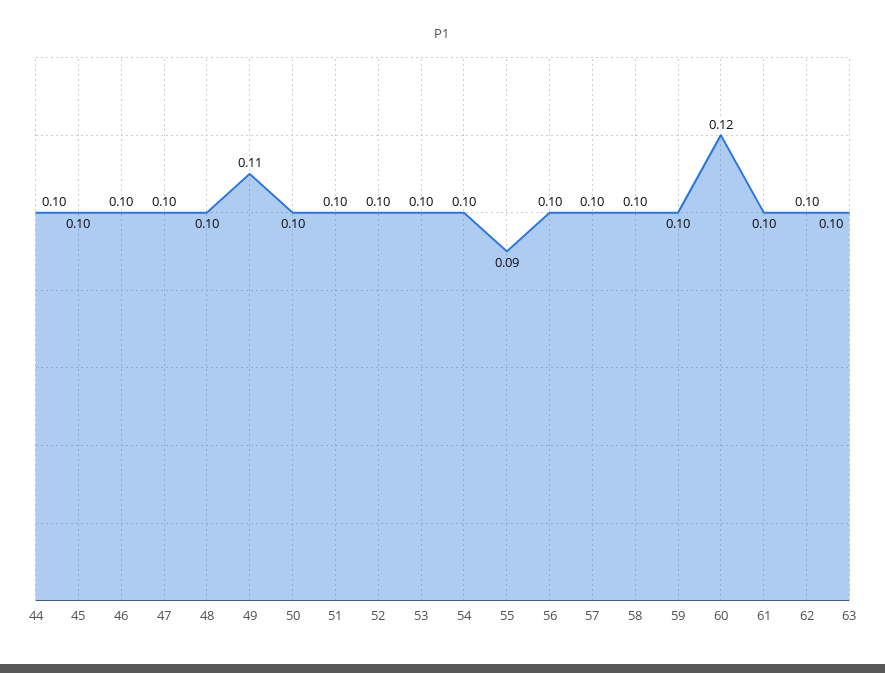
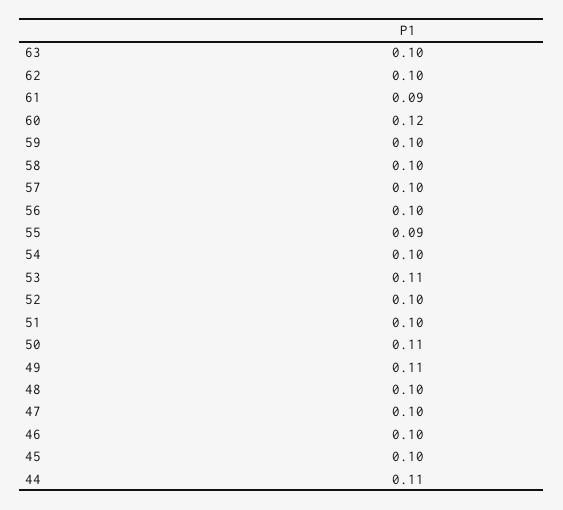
  {
-   "44": 0.1,
+   "44": 0.11,
    "45": 0.1,
    "46": 0.1,
    "47": 0.1,
    "48": 0.1,
    "49": 0.11,
-   "50": 0.1,
+   "50": 0.11,
    "51": 0.1,
    "52": 0.1,
-   "53": 0.1,
+   "53": 0.11,
    "54": 0.1,
    "55": 0.09,
    "56": 0.1,
    "57": 0.1,
    "58": 0.1,
    "59": 0.1,
    "60": 0.12,
-   "61": 0.1,
+   "61": 0.09,
    "62": 0.1,
    "63": 0.1
  }

